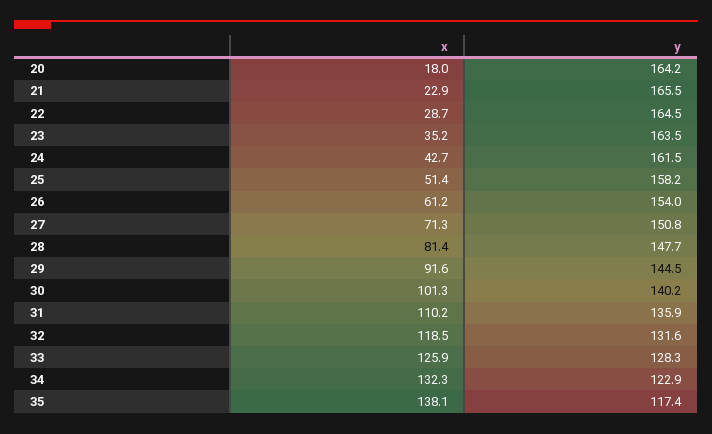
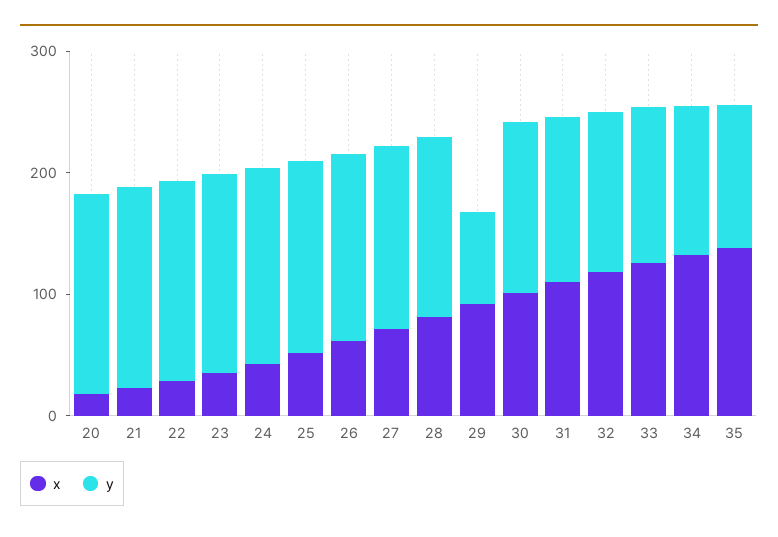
  {
    "x": {
      "20": 18,
      "21": 22.9,
      "22": 28.7,
      "23": 35.2,
      "24": 42.7,
      "25": 51.4,
      "26": 61.2,
      "27": 71.3,
      "28": 81.4,
      "29": 91.6,
      "30": 101.3,
      "31": 110.2,
      "32": 118.5,
      "33": 125.9,
      "34": 132.3,
      "35": 138.1
    },
    "y": {
      "20": 164.2,
      "21": 165.5,
      "22": 164.5,
      "23": 163.5,
      "24": 161.5,
      "25": 158.2,
      "26": 154,
      "27": 150.8,
      "28": 147.7,
-     "29": 144.5,
+     "29": 80,
      "30": 140.2,
      "31": 135.9,
      "32": 131.6,
      "33": 128.3,
      "34": 122.9,
      "35": 117.4
    }
  }

